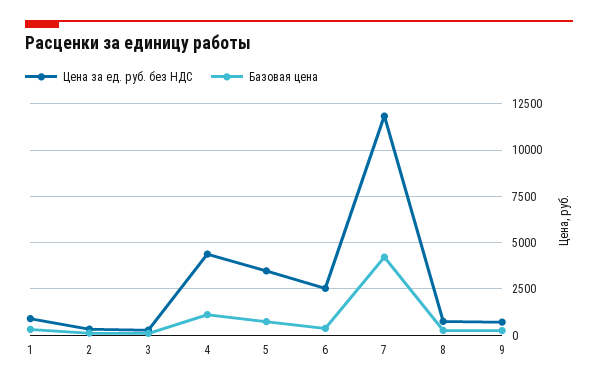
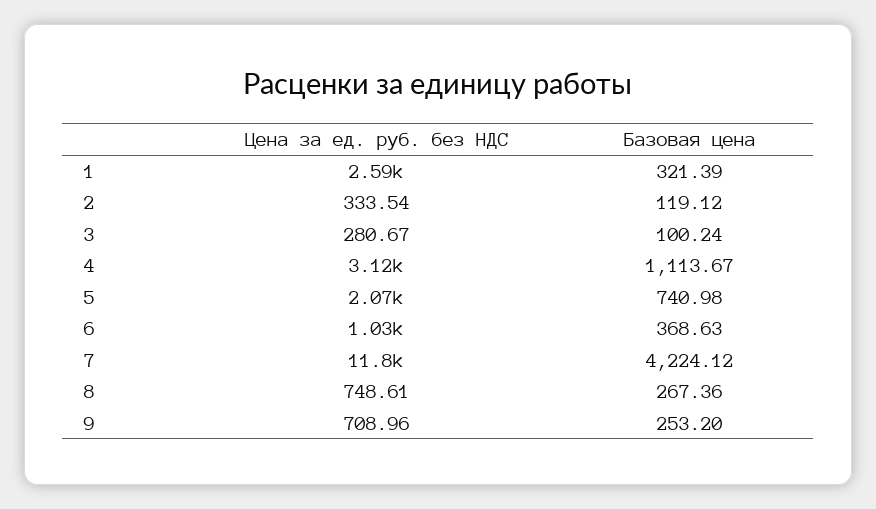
  {
    "Цена за ед. руб. без НДС": {
-     "1": 1000,
+     "1": 2590,
      "2": 333.54,
      "3": 280.67,
-     "4": 4500,
+     "4": 3120,
-     "5": 3500,
+     "5": 2070,
-     "6": 2500,
+     "6": 1030,
      "7": 11800,
      "8": 748.61,
      "9": 708.96
    },
    "Базовая цена": {
      "1": 321.39,
      "2": 119.12,
      "3": 100.24,
      "4": 1113.67,
      "5": 740.98,
      "6": 368.63,
      "7": 4224.12,
      "8": 267.36,
      "9": 253.2
    }
  }

